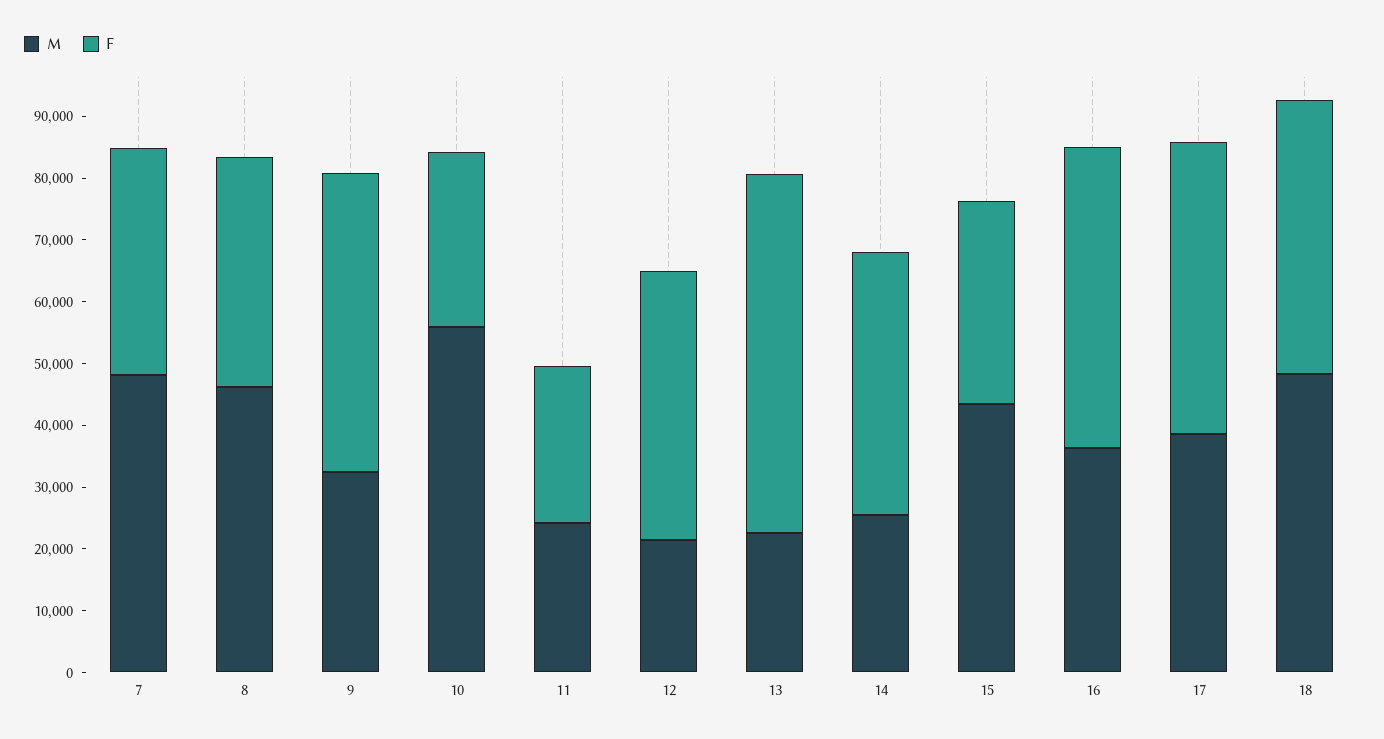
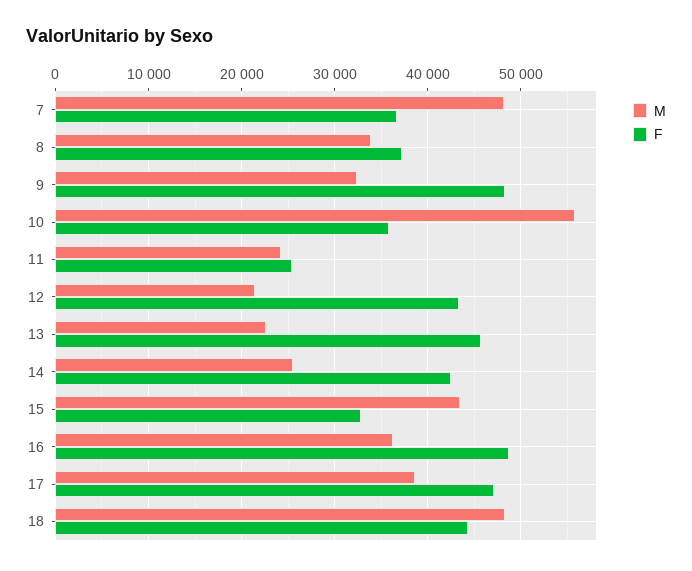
  {
    "M": {
      "7": 48000,
-     "8": 46000,
+     "8": 34000,
      "9": 32000,
      "10": 56000,
      "11": 24000,
      "12": 21000,
      "13": 23000,
      "14": 26000,
      "15": 43000,
      "16": 36000,
      "17": 39000,
      "18": 48000
    },
    "F": {
      "7": 37000,
      "8": 37000,
      "9": 48000,
-     "10": 28000,
+     "10": 36000,
      "11": 25000,
      "12": 43000,
-     "13": 58000,
+     "13": 46000,
      "14": 43000,
      "15": 33000,
      "16": 49000,
      "17": 47000,
      "18": 44000
    }
  }

